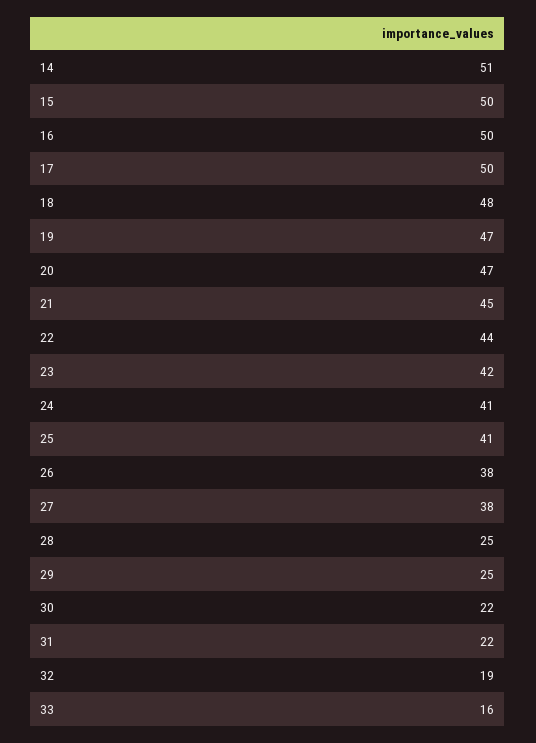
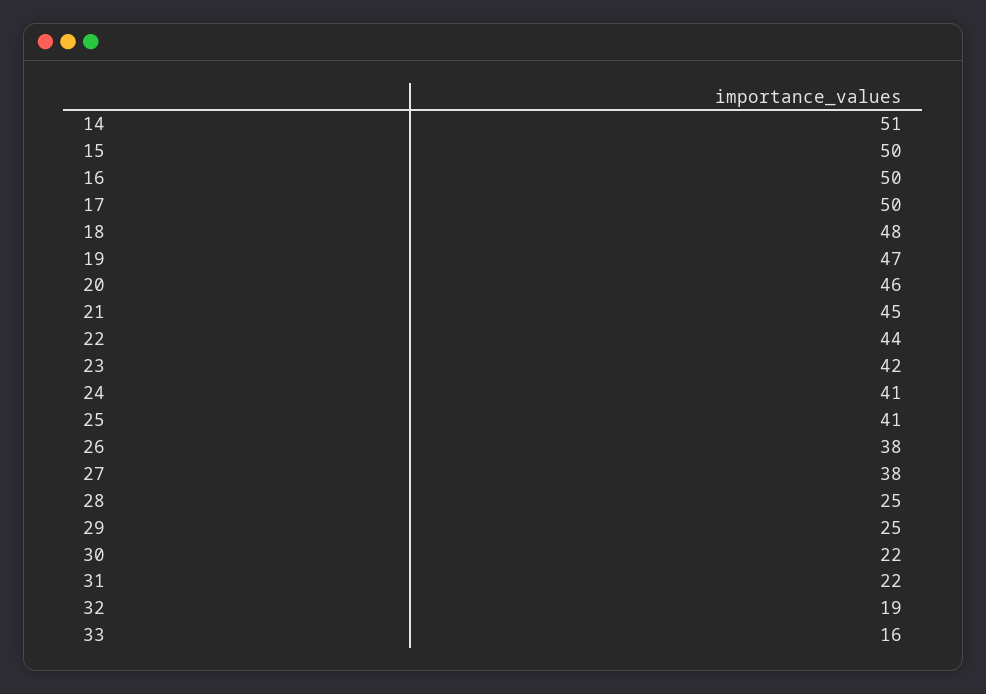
  {
    "14": 51,
    "15": 50,
    "16": 50,
    "17": 50,
    "18": 48,
    "19": 47,
-   "20": 47,
+   "20": 46,
    "21": 45,
    "22": 44,
    "23": 42,
    "24": 41,
    "25": 41,
    "26": 38,
    "27": 38,
    "28": 25,
    "29": 25,
    "30": 22,
    "31": 22,
    "32": 19,
    "33": 16
  }

